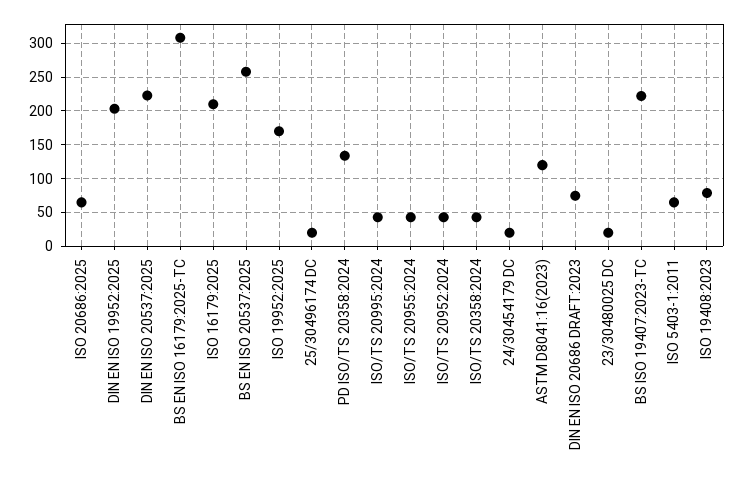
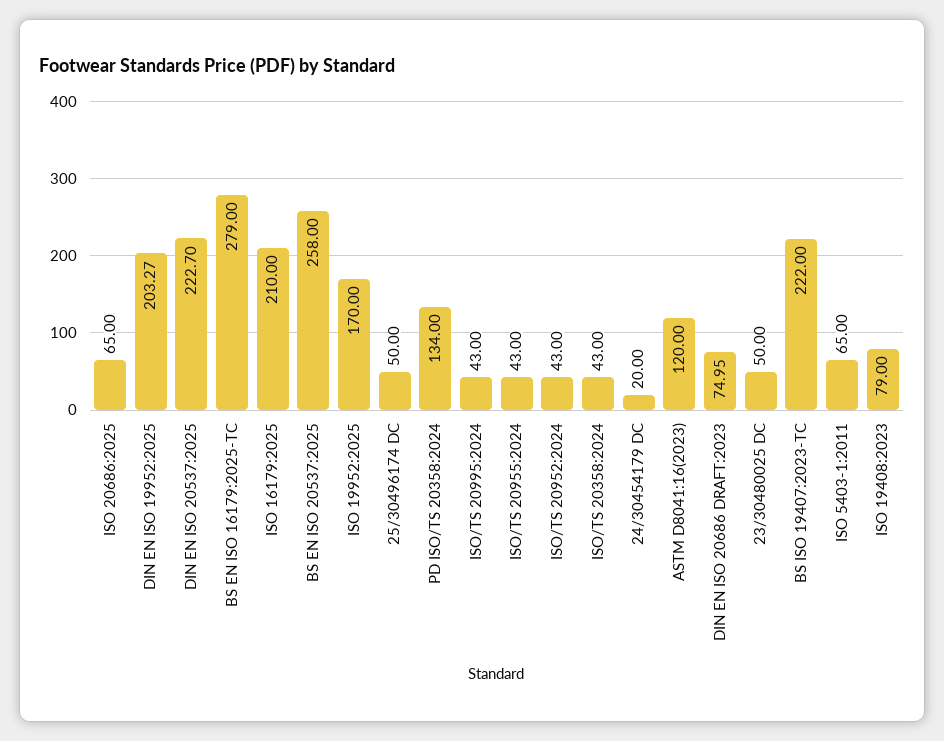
  {
    "ISO 20686:2025": 65,
    "DIN EN ISO 19952:2025": 203.27,
    "DIN EN ISO 20537:2025": 222.7,
-   "BS EN ISO 16179:2025-TC": 310,
+   "BS EN ISO 16179:2025-TC": 279,
    "ISO 16179:2025": 210,
    "BS EN ISO 20537:2025": 258,
    "ISO 19952:2025": 170,
-   "25/30496174 DC": 20,
+   "25/30496174 DC": 50,
    "PD ISO/TS 20358:2024": 134,
    "ISO/TS 20995:2024": 43,
    "ISO/TS 20955:2024": 43,
    "ISO/TS 20952:2024": 43,
    "ISO/TS 20358:2024": 43,
    "24/30454179 DC": 20,
    "ASTM D8041:16(2023)": 120,
    "DIN EN ISO 20686 DRAFT:2023": 74.95,
-   "23/30480025 DC": 20,
+   "23/30480025 DC": 50,
    "BS ISO 19407:2023-TC": 222,
    "ISO 5403-1:2011": 65,
    "ISO 19408:2023": 79
  }

